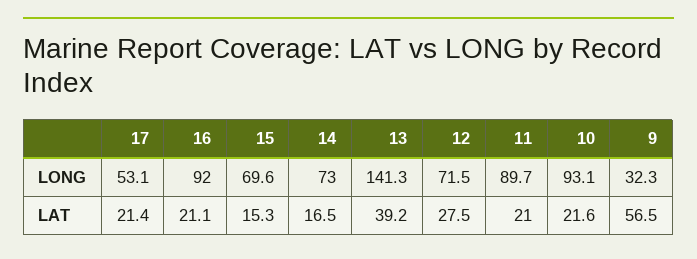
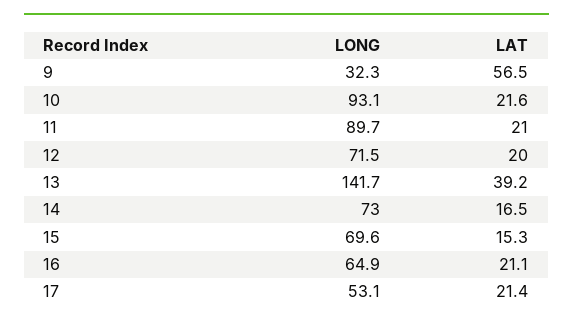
  {
    "17": {
      "LONG": 53.1,
      "LAT": 21.4
    },
    "16": {
-     "LONG": 92,
+     "LONG": 64.9,
      "LAT": 21.1
    },
    "15": {
      "LONG": 69.6,
      "LAT": 15.3
    },
    "14": {
      "LONG": 73,
      "LAT": 16.5
    },
    "13": {
-     "LONG": 141.3,
+     "LONG": 141.7,
      "LAT": 39.2
    },
    "12": {
      "LONG": 71.5,
-     "LAT": 27.5
+     "LAT": 20
    },
    "11": {
      "LONG": 89.7,
      "LAT": 21
    },
    "10": {
      "LONG": 93.1,
      "LAT": 21.6
    },
    "9": {
      "LONG": 32.3,
      "LAT": 56.5
    }
  }

